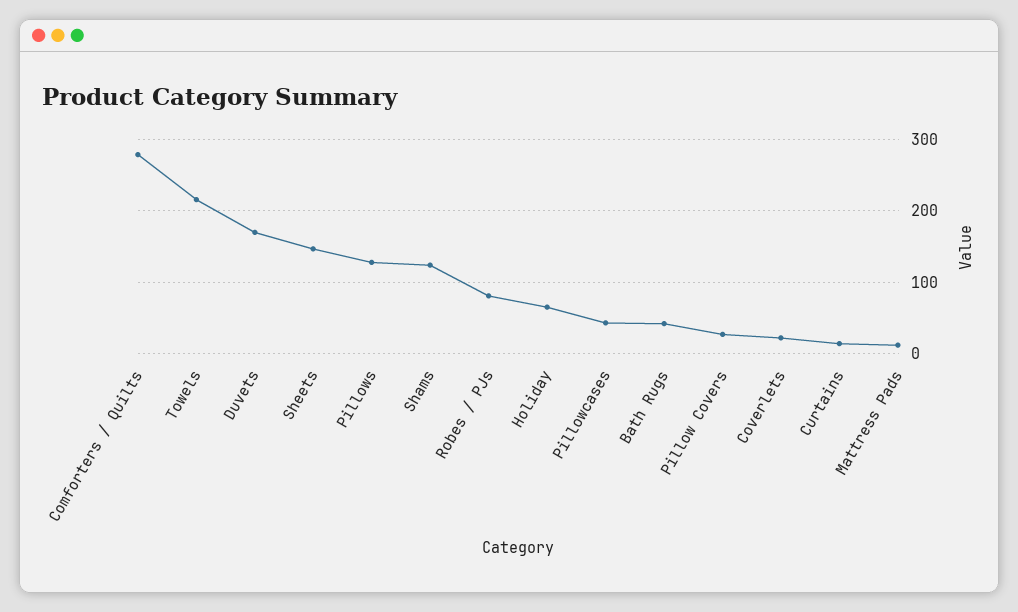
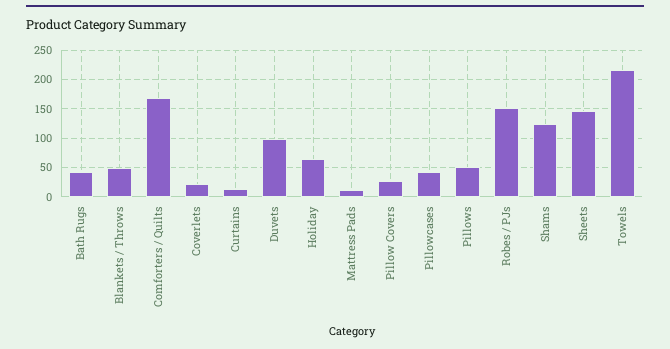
  {
-   "Comforters / Quilts": 280,
+   "Comforters / Quilts": 175,
    "Towels": 220,
-   "Duvets": 170,
+   "Duvets": 100,
    "Sheets": 150,
-   "Pillows": 130,
+   "Pillows": 50,
    "Shams": 120,
-   "Robes / PJs": 80,
+   "Robes / PJs": 150,
    "Holiday": 70,
    "Pillowcases": 40,
    "Bath Rugs": 40,
    "Pillow Covers": 30,
    "Coverlets": 20,
    "Curtains": 10,
-   "Mattress Pads": 10
+   "Mattress Pads": 10,
+   "Blankets / Throws": 50
  }

